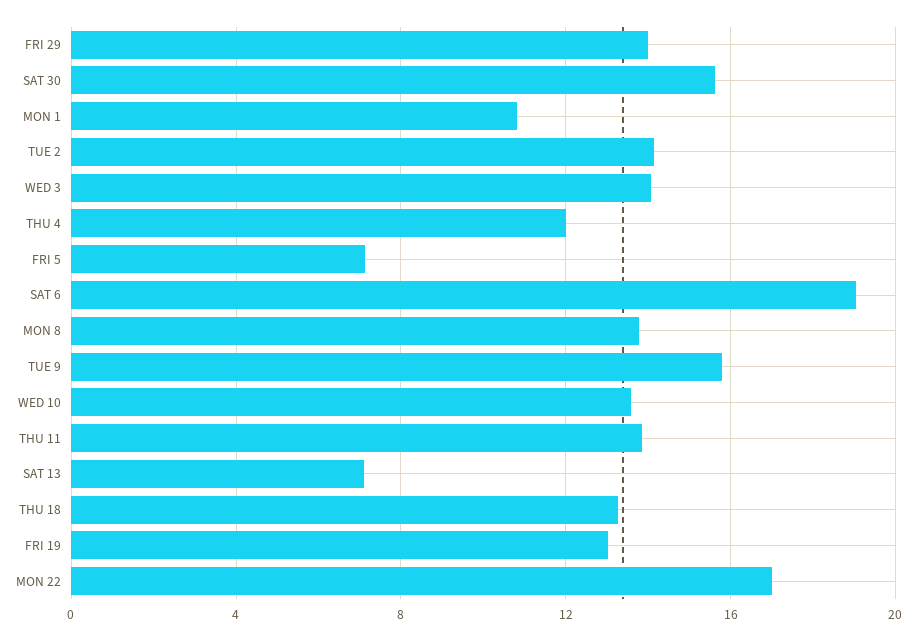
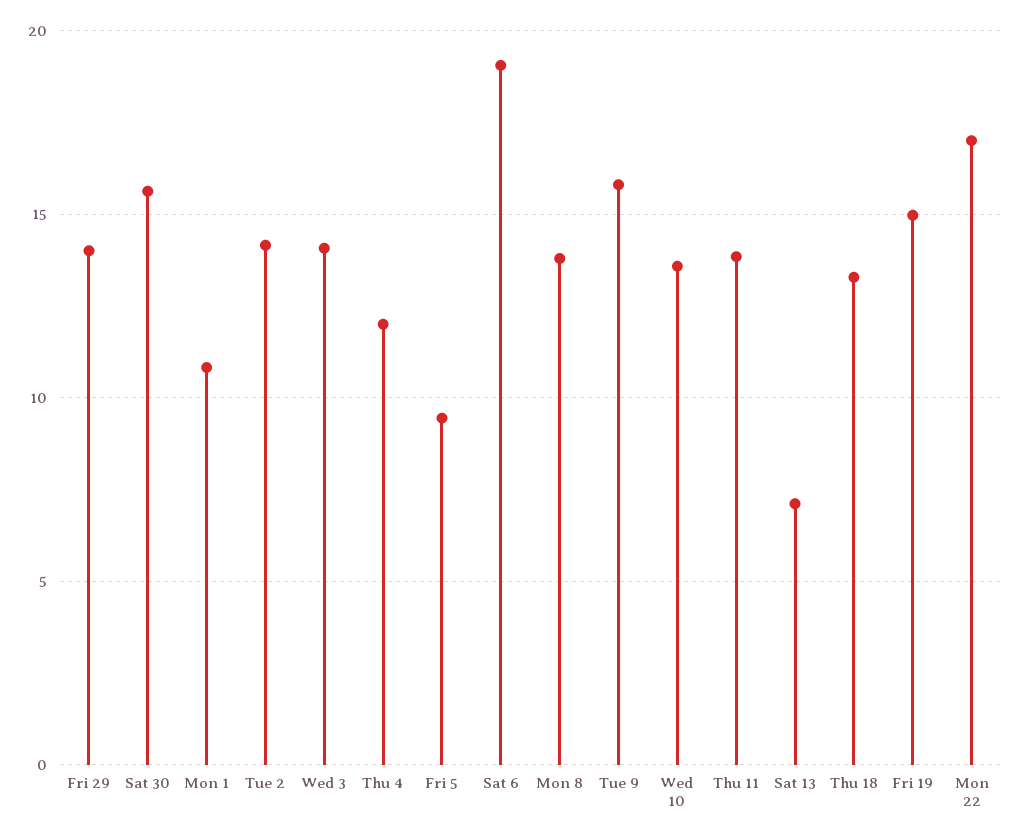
  {
    "FRI 29": 14,
    "SAT 30": 15.5,
    "MON 1": 11,
    "TUE 2": 14,
    "WED 3": 14,
    "THU 4": 12,
-   "FRI 5": 7,
+   "FRI 5": 9.5,
    "SAT 6": 19,
    "MON 8": 14,
    "TUE 9": 16,
    "WED 10": 13.5,
    "THU 11": 14,
    "SAT 13": 7,
    "THU 18": 13.5,
-   "FRI 19": 13,
+   "FRI 19": 15,
    "MON 22": 17
  }

